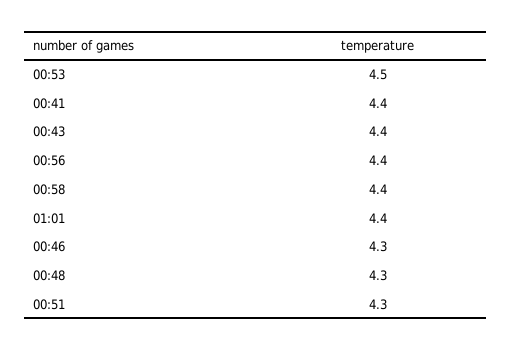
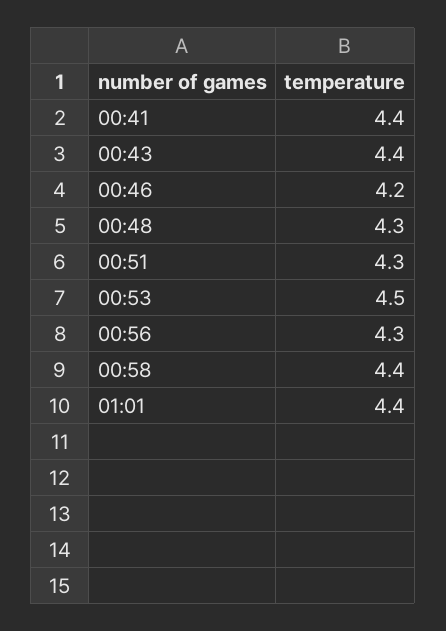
  {
    "00:53": 4.5,
    "00:41": 4.4,
    "00:43": 4.4,
-   "00:56": 4.4,
+   "00:56": 4.3,
    "00:58": 4.4,
    "01:01": 4.4,
-   "00:46": 4.3,
+   "00:46": 4.2,
    "00:48": 4.3,
    "00:51": 4.3
  }

